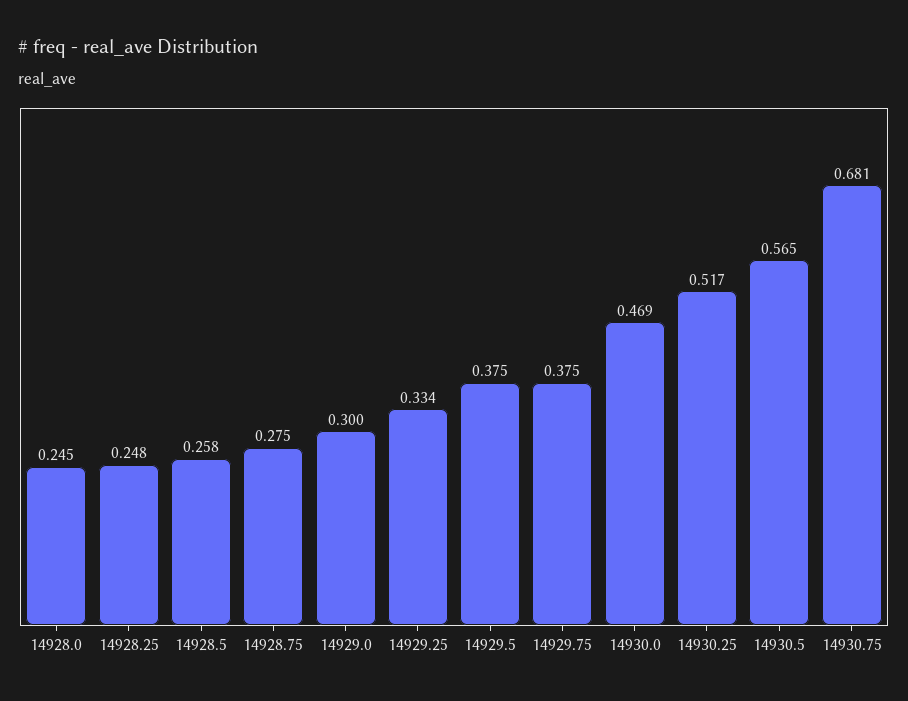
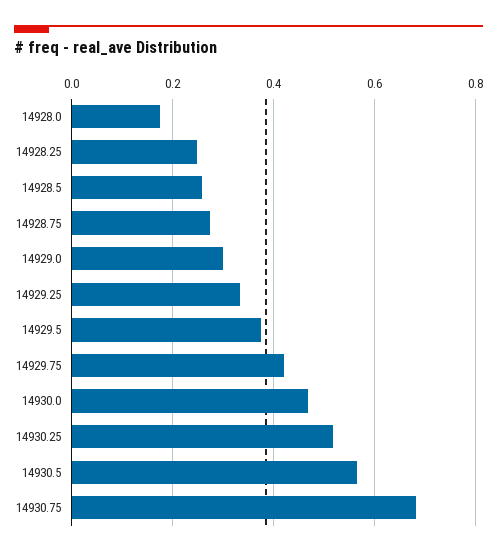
  {
-   "14928.0": 0.245,
+   "14928.0": 0.18,
    "14928.25": 0.248,
    "14928.5": 0.258,
    "14928.75": 0.275,
    "14929.0": 0.3,
    "14929.25": 0.334,
    "14929.5": 0.375,
-   "14929.75": 0.375,
+   "14929.75": 0.42,
    "14930.0": 0.469,
    "14930.25": 0.517,
    "14930.5": 0.565,
    "14930.75": 0.681
  }

